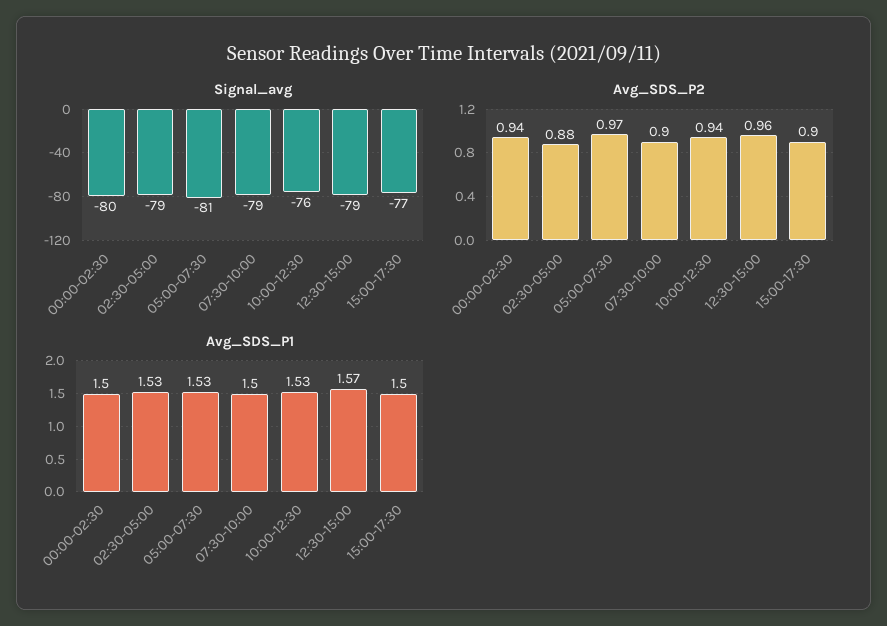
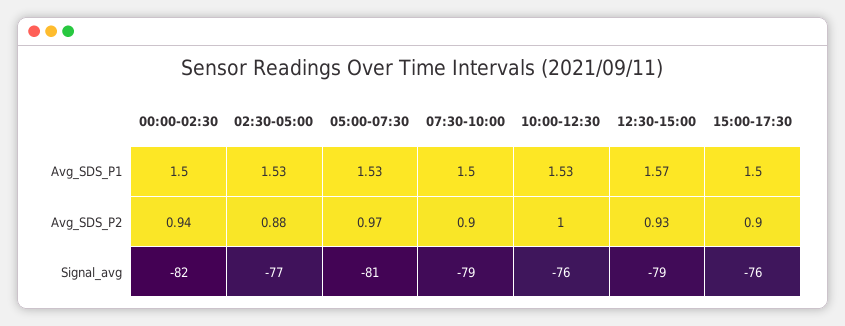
  {
    "Signal_avg": {
-     "00:00-02:30": -80,
+     "00:00-02:30": -82,
-     "02:30-05:00": -79,
+     "02:30-05:00": -77,
      "05:00-07:30": -81,
      "07:30-10:00": -79,
      "10:00-12:30": -76,
      "12:30-15:00": -79,
-     "15:00-17:30": -77
+     "15:00-17:30": -76
    },
    "Avg_SDS_P2": {
      "00:00-02:30": 0.94,
      "02:30-05:00": 0.88,
      "05:00-07:30": 0.97,
      "07:30-10:00": 0.9,
-     "10:00-12:30": 0.94,
+     "10:00-12:30": 1,
-     "12:30-15:00": 0.96,
+     "12:30-15:00": 0.93,
      "15:00-17:30": 0.9
    },
    "Avg_SDS_P1": {
      "00:00-02:30": 1.5,
      "02:30-05:00": 1.53,
      "05:00-07:30": 1.53,
      "07:30-10:00": 1.5,
      "10:00-12:30": 1.53,
      "12:30-15:00": 1.57,
      "15:00-17:30": 1.5
    }
  }

